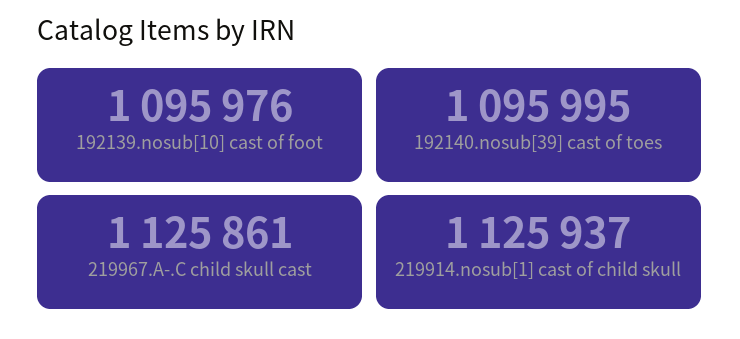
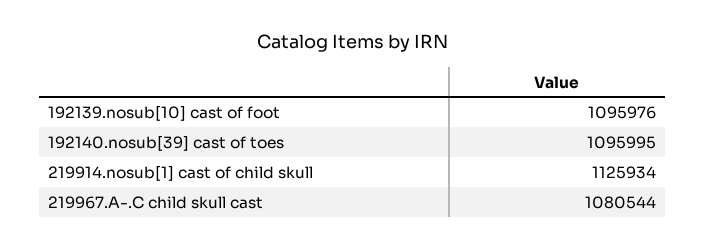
  {
    "192139.nosub[10] cast of foot": 1095976,
    "192140.nosub[39] cast of toes": 1095995,
-   "219967.A-.C child skull cast": 1125861,
+   "219967.A-.C child skull cast": 1080544,
-   "219914.nosub[1] cast of child skull": 1125937
+   "219914.nosub[1] cast of child skull": 1125934
  }

